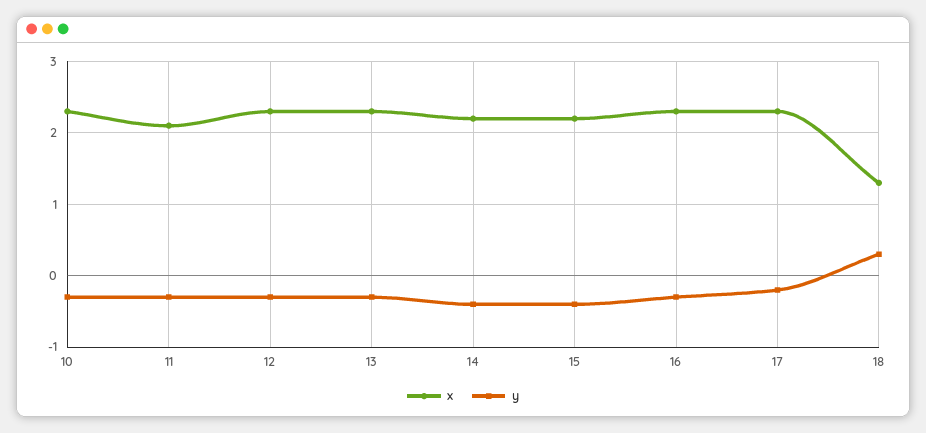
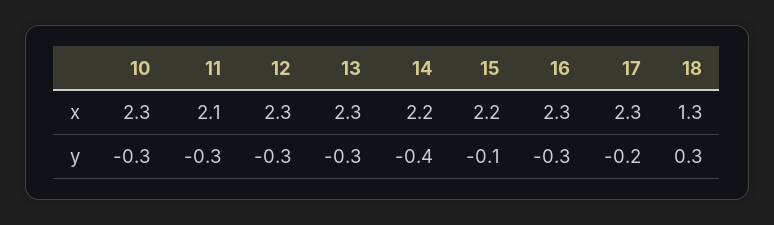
  {
    "x": {
      "10": 2.3,
      "11": 2.1,
      "12": 2.3,
      "13": 2.3,
      "14": 2.2,
      "15": 2.2,
      "16": 2.3,
      "17": 2.3,
      "18": 1.3
    },
    "y": {
      "10": -0.3,
      "11": -0.3,
      "12": -0.3,
      "13": -0.3,
      "14": -0.4,
-     "15": -0.4,
+     "15": -0.1,
      "16": -0.3,
      "17": -0.2,
      "18": 0.3
    }
  }

